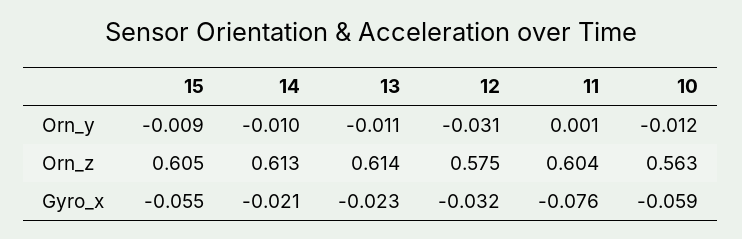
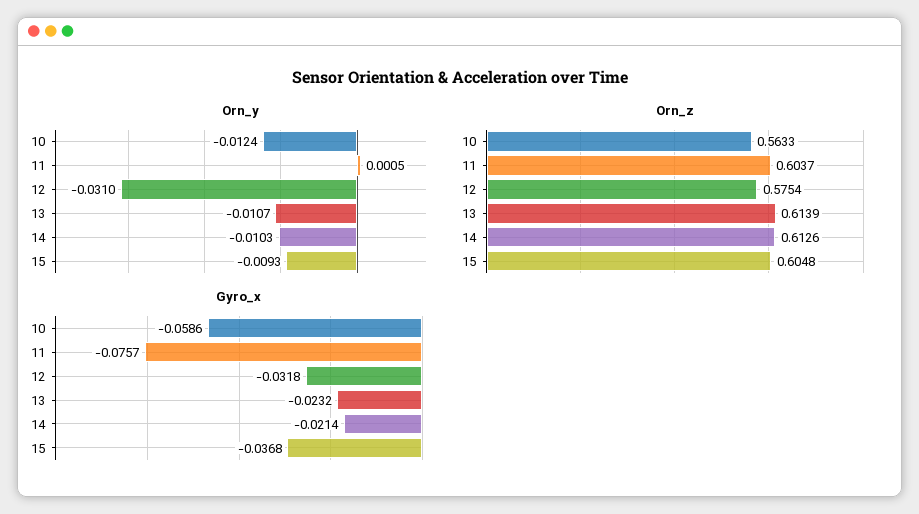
  {
    "Orn_y": {
      "15": -0.0093,
      "14": -0.0103,
      "13": -0.0107,
      "12": -0.031,
      "11": 0.0005,
      "10": -0.0124
    },
    "Orn_z": {
      "15": 0.6048,
      "14": 0.6126,
      "13": 0.6139,
      "12": 0.5754,
      "11": 0.6037,
      "10": 0.5633
    },
    "Gyro_x": {
-     "15": -0.055,
+     "15": -0.0368,
      "14": -0.0214,
      "13": -0.0232,
      "12": -0.0318,
      "11": -0.0757,
      "10": -0.0586
    }
  }

